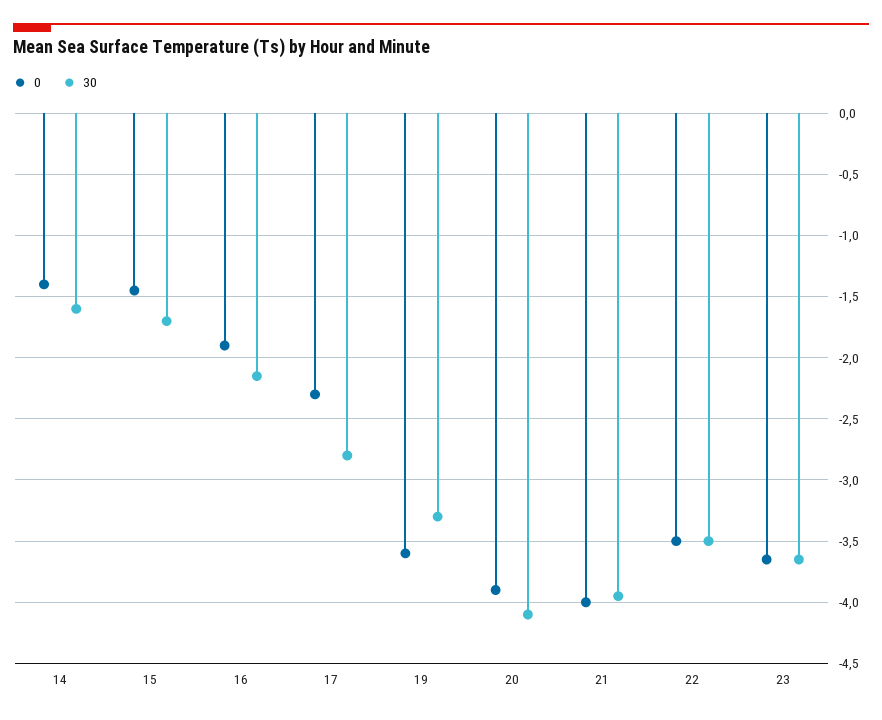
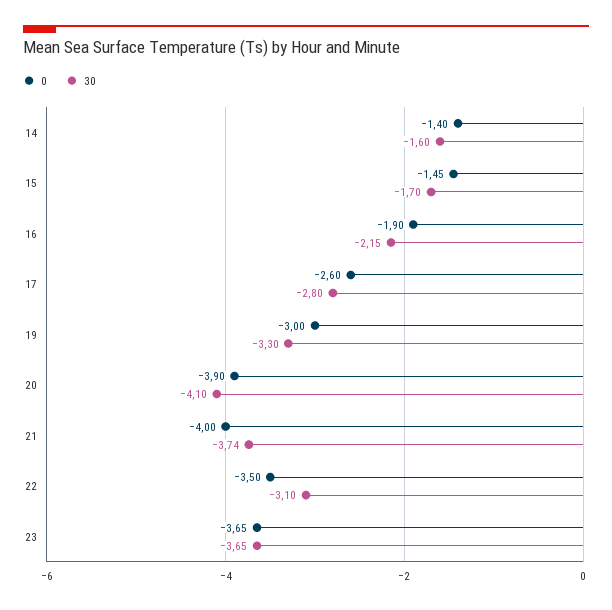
  {
    "0": {
      "14": -1.4,
      "15": -1.45,
      "16": -1.9,
-     "17": -2.3,
+     "17": -2.6,
-     "19": -3.6,
+     "19": -3,
      "20": -3.9,
      "21": -4,
      "22": -3.5,
      "23": -3.65
    },
    "30": {
      "14": -1.6,
      "15": -1.7,
      "16": -2.15,
      "17": -2.8,
      "19": -3.3,
      "20": -4.1,
-     "21": -3.95,
+     "21": -3.74,
-     "22": -3.5,
+     "22": -3.1,
      "23": -3.65
    }
  }

